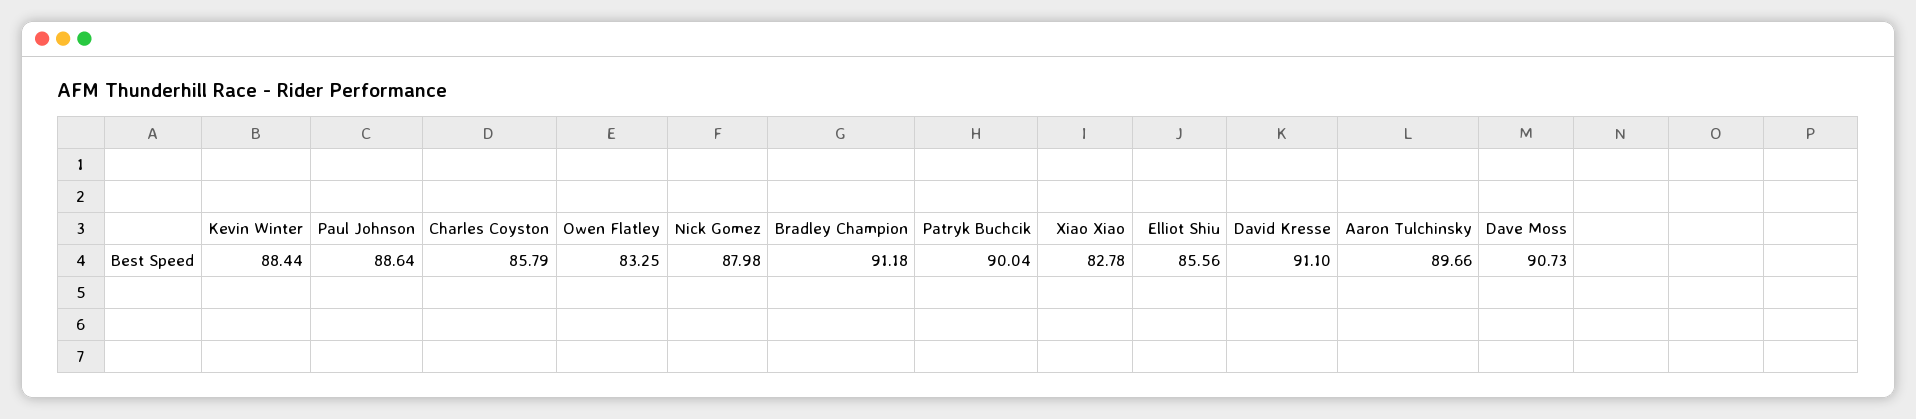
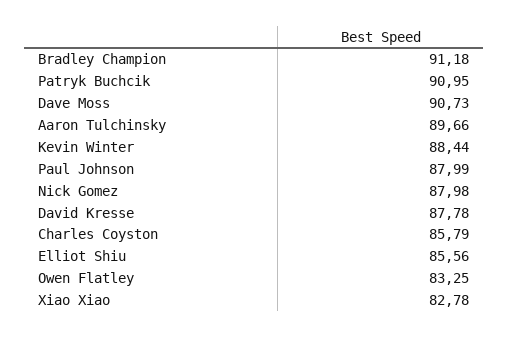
  {
    "Kevin Winter": 88.44,
-   "Paul Johnson": 88.64,
+   "Paul Johnson": 87.99,
    "Charles Coyston": 85.79,
    "Owen Flatley": 83.25,
    "Nick Gomez": 87.98,
    "Bradley Champion": 91.18,
-   "Patryk Buchcik": 90.04,
+   "Patryk Buchcik": 90.95,
    "Xiao Xiao": 82.78,
    "Elliot Shiu": 85.56,
-   "David Kresse": 91.1,
+   "David Kresse": 87.78,
    "Aaron Tulchinsky": 89.66,
    "Dave Moss": 90.73
  }

